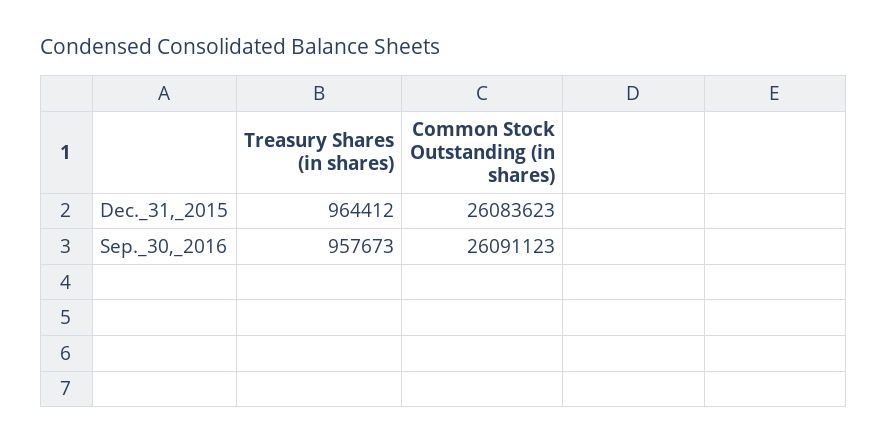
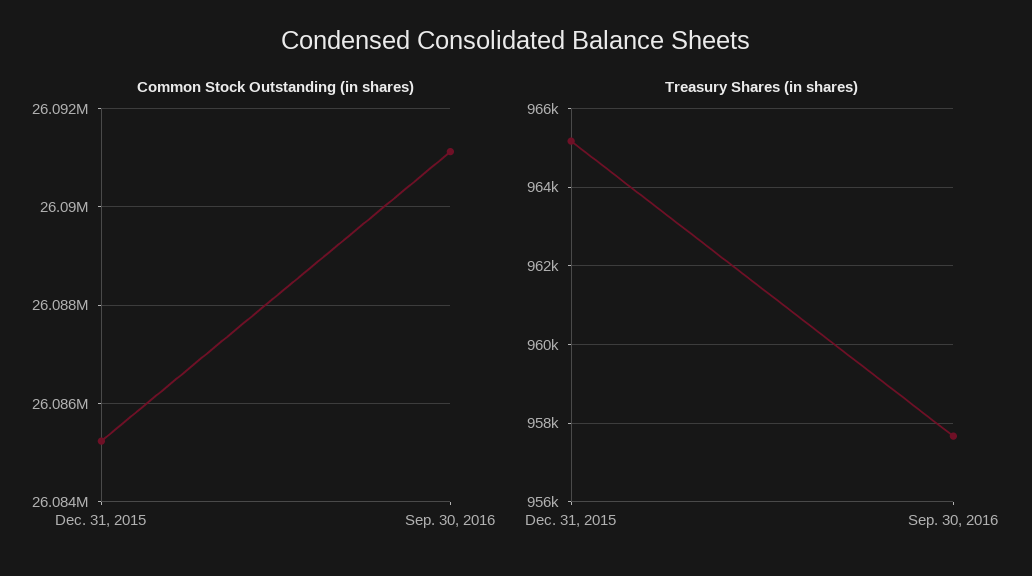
  {
    "Treasury Shares (in shares)": {
-     "Dec._31,_2015": 964412,
+     "Dec._31,_2015": 965200,
      "Sep._30,_2016": 957673
    },
    "Common Stock Outstanding (in shares)": {
-     "Dec._31,_2015": 26083623,
+     "Dec._31,_2015": 26085200,
      "Sep._30,_2016": 26091123
    }
  }

